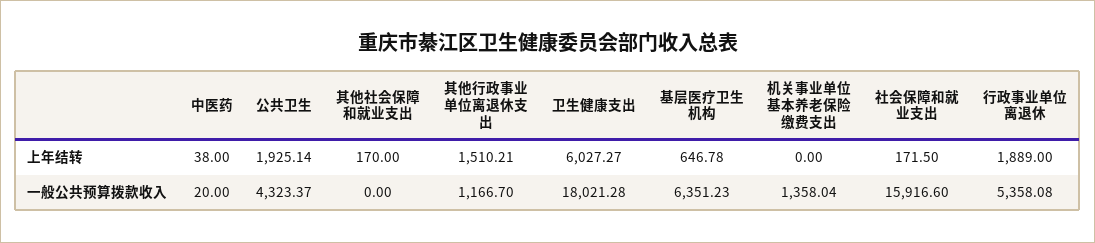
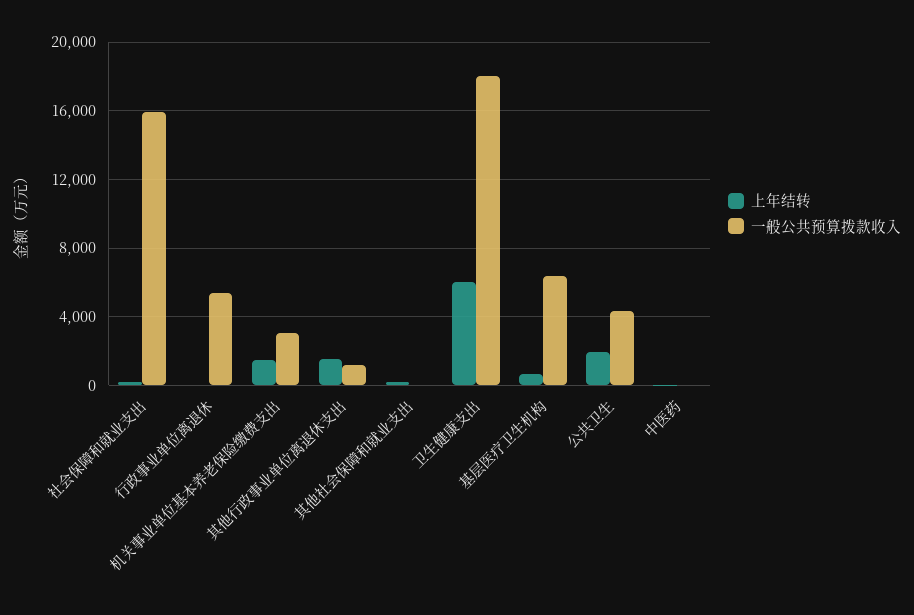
  {
    "上年结转": {
      "中医药": 38,
      "公共卫生": 1925.14,
      "其他社会保障和就业支出": 170,
      "其他行政事业单位离退休支出": 1510.21,
      "卫生健康支出": 6027.27,
      "基层医疗卫生机构": 646.78,
-     "机关事业单位基本养老保险缴费支出": 0,
+     "机关事业单位基本养老保险缴费支出": 1500,
      "社会保障和就业支出": 171.5,
-     "行政事业单位离退休": 1889
+     "行政事业单位离退休": 0
    },
    "一般公共预算拨款收入": {
      "中医药": 20,
      "公共卫生": 4323.37,
      "其他社会保障和就业支出": 0,
      "其他行政事业单位离退休支出": 1166.7,
      "卫生健康支出": 18021.28,
      "基层医疗卫生机构": 6351.23,
-     "机关事业单位基本养老保险缴费支出": 1358.04,
+     "机关事业单位基本养老保险缴费支出": 3000,
      "社会保障和就业支出": 15916.6,
      "行政事业单位离退休": 5358.08
    }
  }

